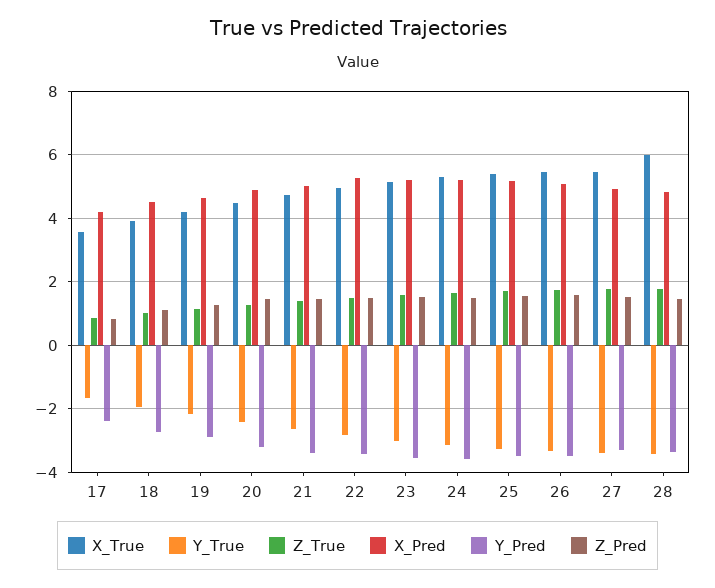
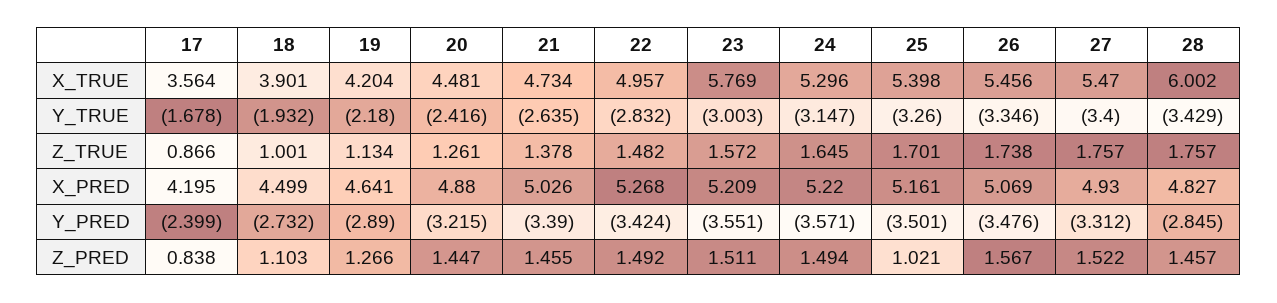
  {
    "X_True": {
      "17": 3.564,
      "18": 3.901,
      "19": 4.204,
      "20": 4.481,
      "21": 4.734,
      "22": 4.957,
-     "23": 5.2,
+     "23": 5.769,
      "24": 5.296,
      "25": 5.398,
      "26": 5.456,
      "27": 5.47,
      "28": 6.002
    },
    "Y_True": {
      "17": -1.678,
      "18": -1.932,
      "19": -2.18,
      "20": -2.416,
      "21": -2.635,
      "22": -2.832,
      "23": -3.003,
      "24": -3.147,
      "25": -3.26,
      "26": -3.346,
      "27": -3.4,
      "28": -3.429
    },
    "Z_True": {
      "17": 0.866,
      "18": 1.001,
      "19": 1.134,
      "20": 1.261,
      "21": 1.378,
      "22": 1.482,
      "23": 1.572,
      "24": 1.645,
      "25": 1.701,
      "26": 1.738,
      "27": 1.757,
      "28": 1.757
    },
    "X_Pred": {
      "17": 4.195,
      "18": 4.499,
      "19": 4.641,
      "20": 4.88,
      "21": 5.026,
      "22": 5.268,
      "23": 5.209,
      "24": 5.22,
      "25": 5.161,
      "26": 5.069,
      "27": 4.93,
      "28": 4.827
    },
    "Y_Pred": {
      "17": -2.399,
      "18": -2.732,
      "19": -2.89,
      "20": -3.215,
      "21": -3.39,
      "22": -3.424,
      "23": -3.551,
      "24": -3.571,
      "25": -3.501,
      "26": -3.476,
      "27": -3.312,
-     "28": -3.4
+     "28": -2.845
    },
    "Z_Pred": {
      "17": 0.838,
      "18": 1.103,
      "19": 1.266,
      "20": 1.447,
      "21": 1.455,
      "22": 1.492,
      "23": 1.511,
      "24": 1.494,
-     "25": 1.6,
+     "25": 1.021,
      "26": 1.567,
      "27": 1.522,
      "28": 1.457
    }
  }

